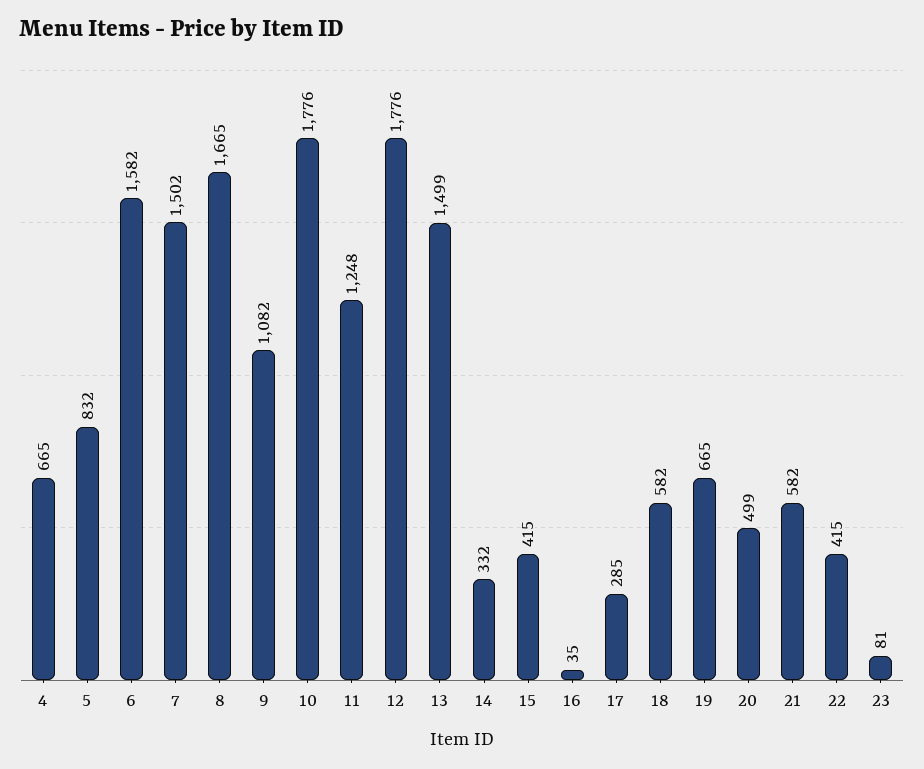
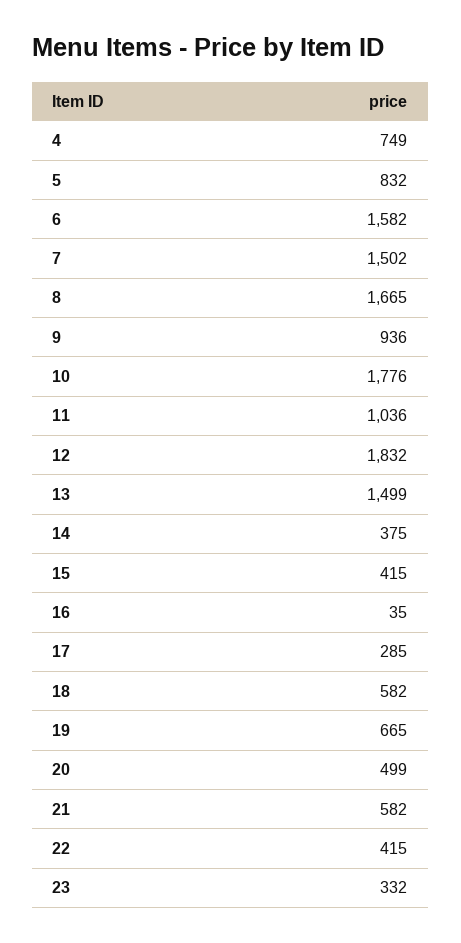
  {
-   "4": 665,
+   "4": 749,
    "5": 832,
    "6": 1582,
    "7": 1502,
    "8": 1665,
-   "9": 1082,
+   "9": 936,
    "10": 1776,
-   "11": 1248,
+   "11": 1036,
-   "12": 1776,
+   "12": 1832,
    "13": 1499,
-   "14": 332,
+   "14": 375,
    "15": 415,
    "16": 35,
    "17": 285,
    "18": 582,
    "19": 665,
    "20": 499,
    "21": 582,
    "22": 415,
-   "23": 81
+   "23": 332
  }

